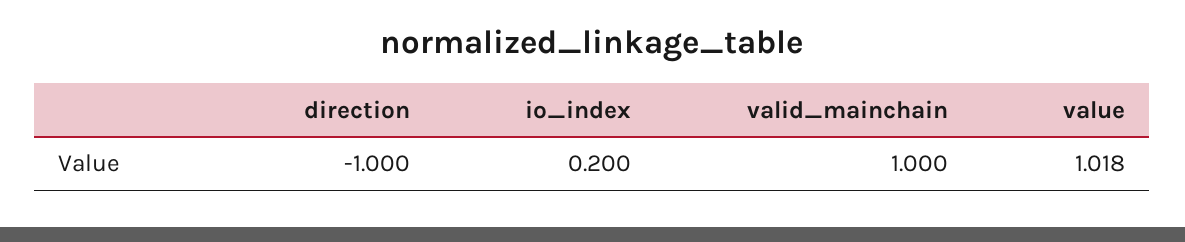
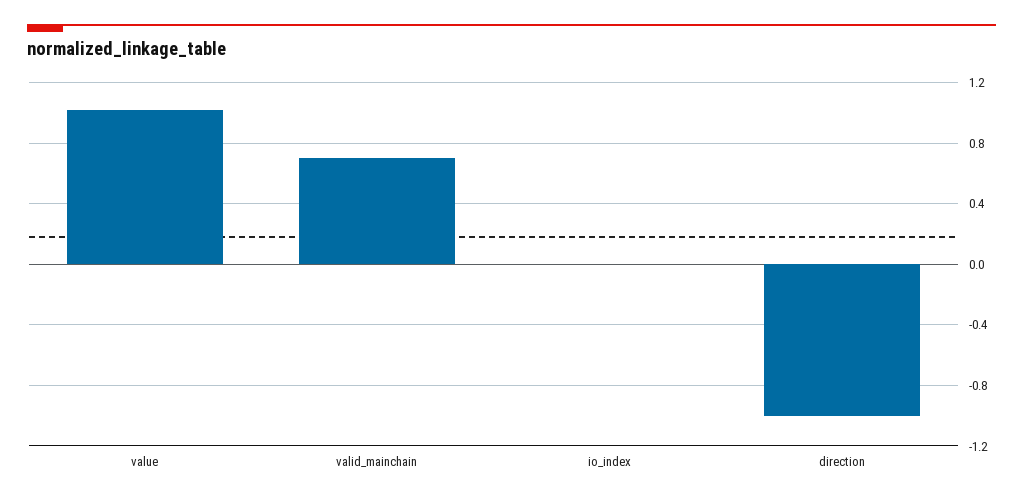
  {
    "direction": -1,
-   "io_index": 0.2,
+   "io_index": 0,
-   "valid_mainchain": 1,
+   "valid_mainchain": 0.7,
    "value": 1.018
  }

